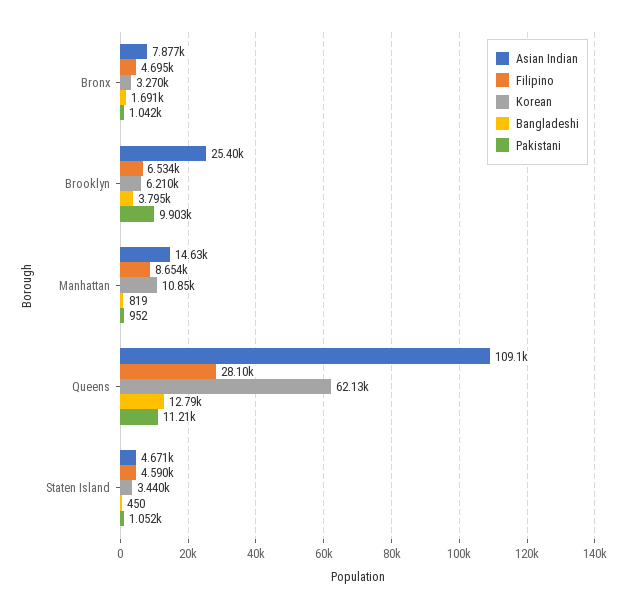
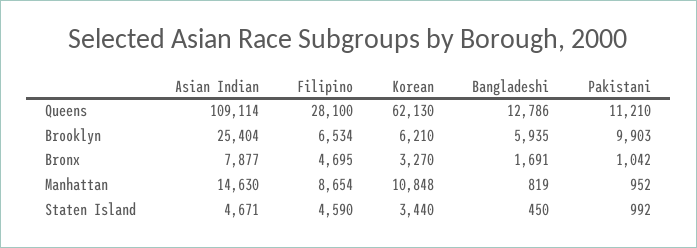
  {
    "Asian Indian": {
      "Bronx": 7877,
      "Brooklyn": 25404,
      "Manhattan": 14630,
      "Queens": 109114,
      "Staten Island": 4671
    },
    "Filipino": {
      "Bronx": 4695,
      "Brooklyn": 6534,
      "Manhattan": 8654,
      "Queens": 28100,
      "Staten Island": 4590
    },
    "Korean": {
      "Bronx": 3270,
      "Brooklyn": 6210,
      "Manhattan": 10848,
      "Queens": 62130,
      "Staten Island": 3440
    },
    "Bangladeshi": {
      "Bronx": 1691,
-     "Brooklyn": 3795,
+     "Brooklyn": 5935,
      "Manhattan": 819,
      "Queens": 12786,
      "Staten Island": 450
    },
    "Pakistani": {
      "Bronx": 1042,
      "Brooklyn": 9903,
      "Manhattan": 952,
      "Queens": 11210,
-     "Staten Island": 1052
+     "Staten Island": 992
    }
  }

